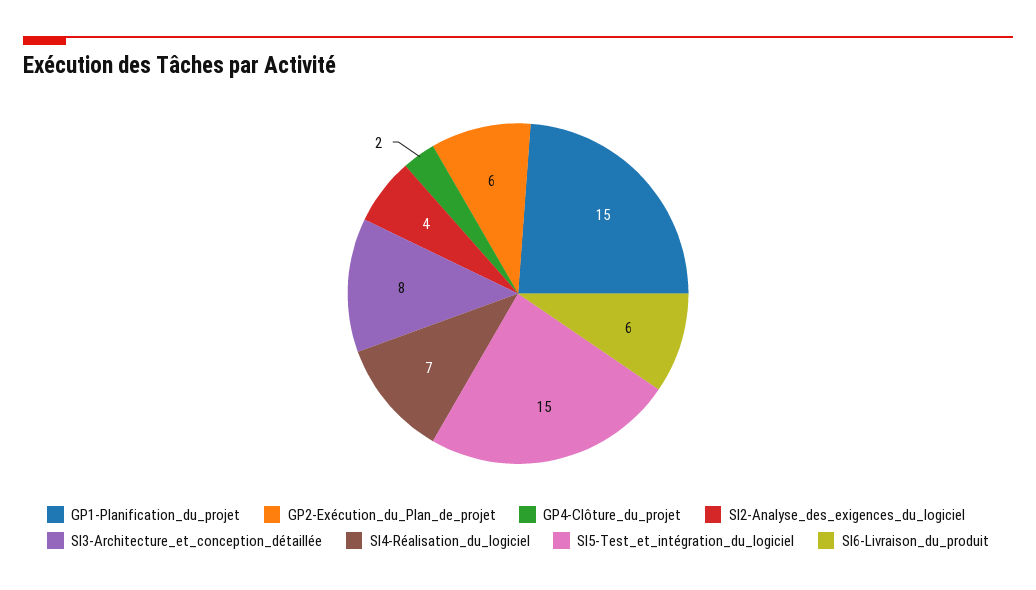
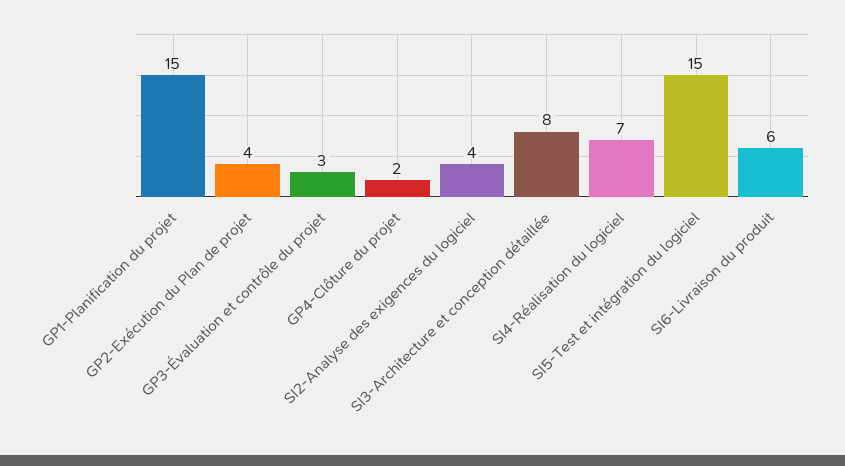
  {
    "GP1-Planification_du_projet": 15,
-   "GP2-Exécution_du_Plan_de_projet": 6,
+   "GP2-Exécution_du_Plan_de_projet": 4,
    "GP4-Clôture_du_projet": 2,
    "SI2-Analyse_des_exigences_du_logiciel": 4,
    "SI3-Architecture_et_conception_détaillée": 8,
    "SI4-Réalisation_du_logiciel": 7,
    "SI5-Test_et_intégration_du_logiciel": 15,
-   "SI6-Livraison_du_produit": 6
+   "SI6-Livraison_du_produit": 6,
+   "GP3-Évaluation et contrôle du projet": 3
  }

